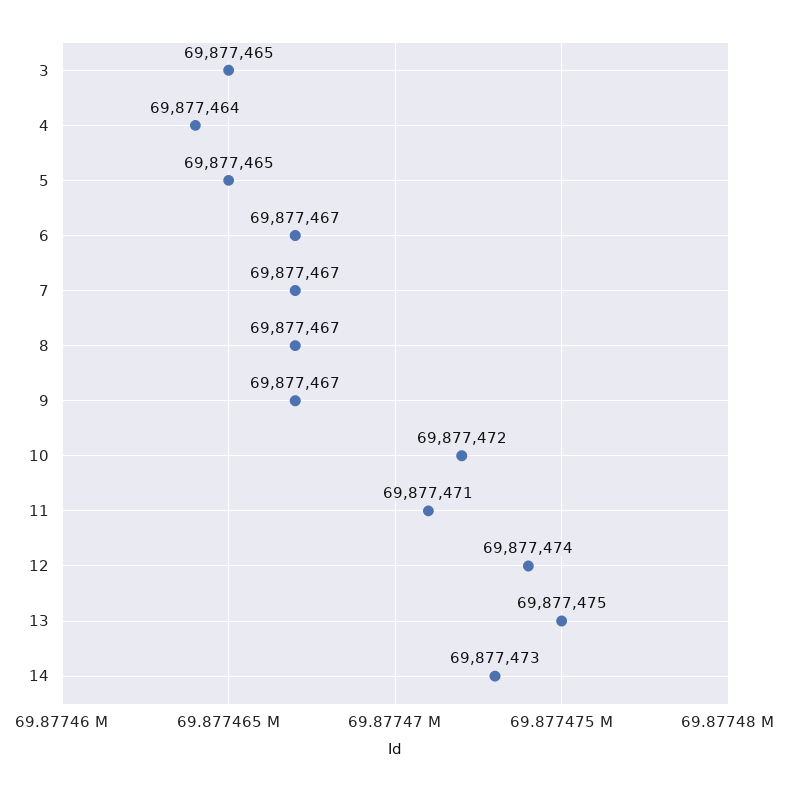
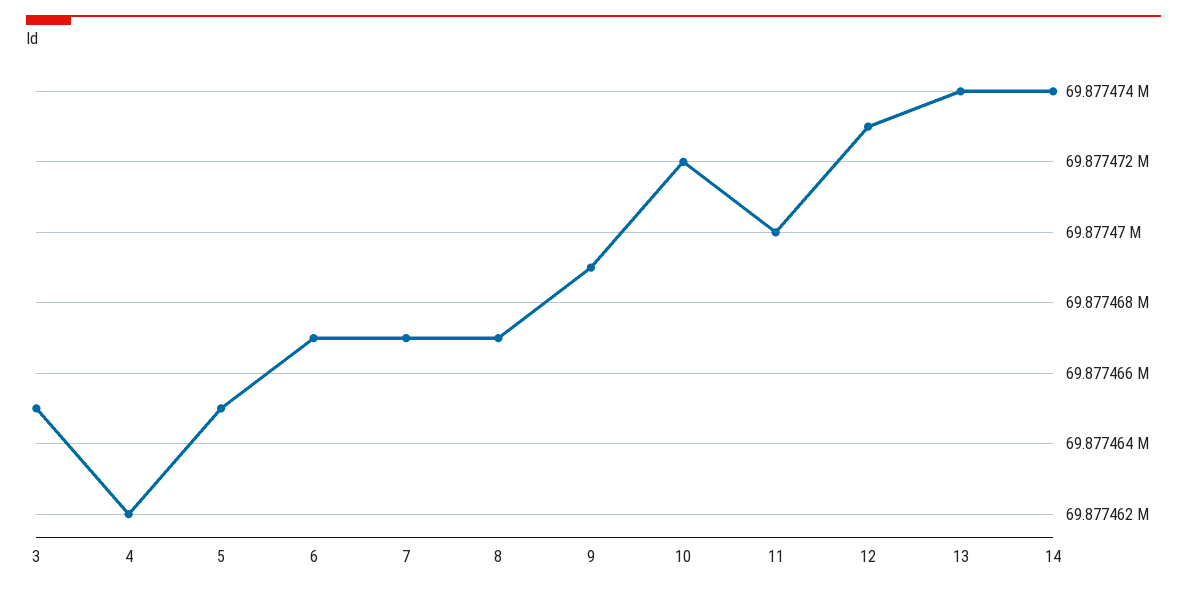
  {
    "3": 69877465,
-   "4": 69877464,
+   "4": 69877462,
    "5": 69877465,
    "6": 69877467,
    "7": 69877467,
    "8": 69877467,
-   "9": 69877467,
+   "9": 69877469,
    "10": 69877472,
-   "11": 69877471,
+   "11": 69877470,
-   "12": 69877474,
+   "12": 69877473,
-   "13": 69877475,
+   "13": 69877474,
-   "14": 69877473
+   "14": 69877474
  }

